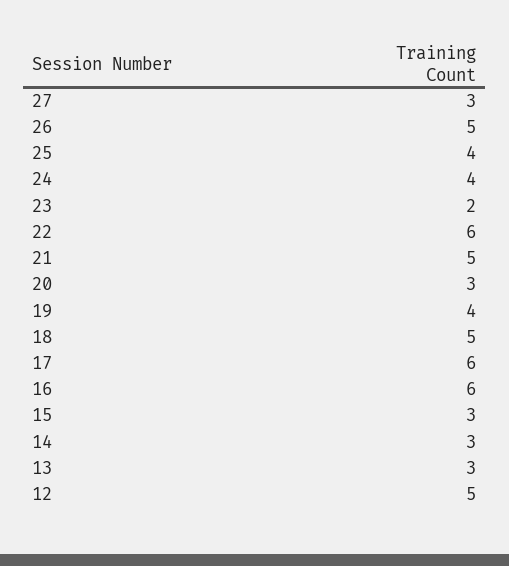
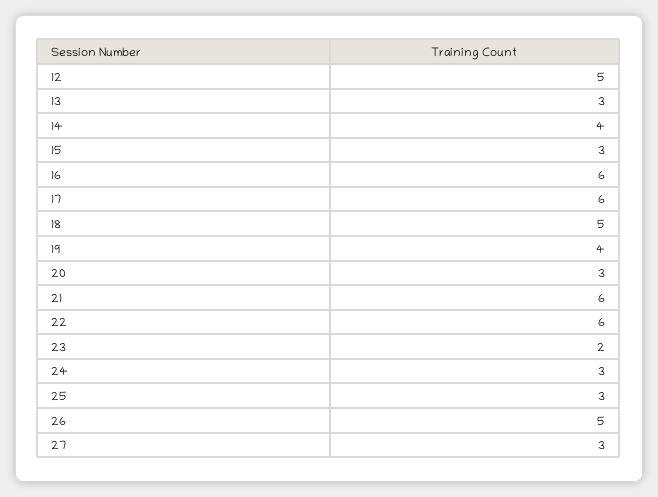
  {
    "27": 3,
    "26": 5,
-   "25": 4,
+   "25": 3,
-   "24": 4,
+   "24": 3,
    "23": 2,
    "22": 6,
-   "21": 5,
+   "21": 6,
    "20": 3,
    "19": 4,
    "18": 5,
    "17": 6,
    "16": 6,
    "15": 3,
-   "14": 3,
+   "14": 4,
    "13": 3,
    "12": 5
  }

